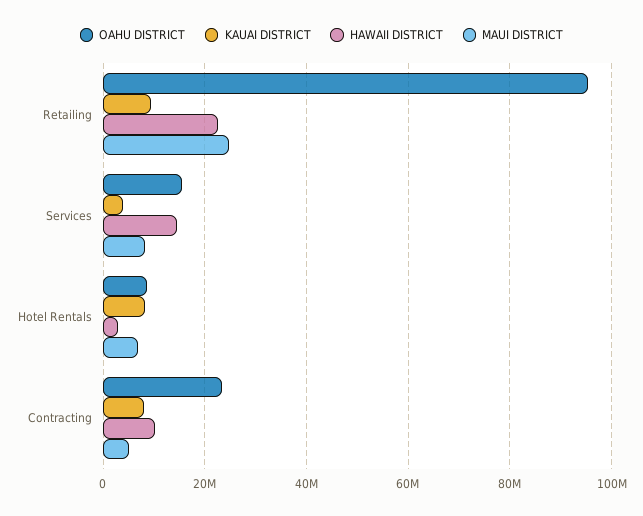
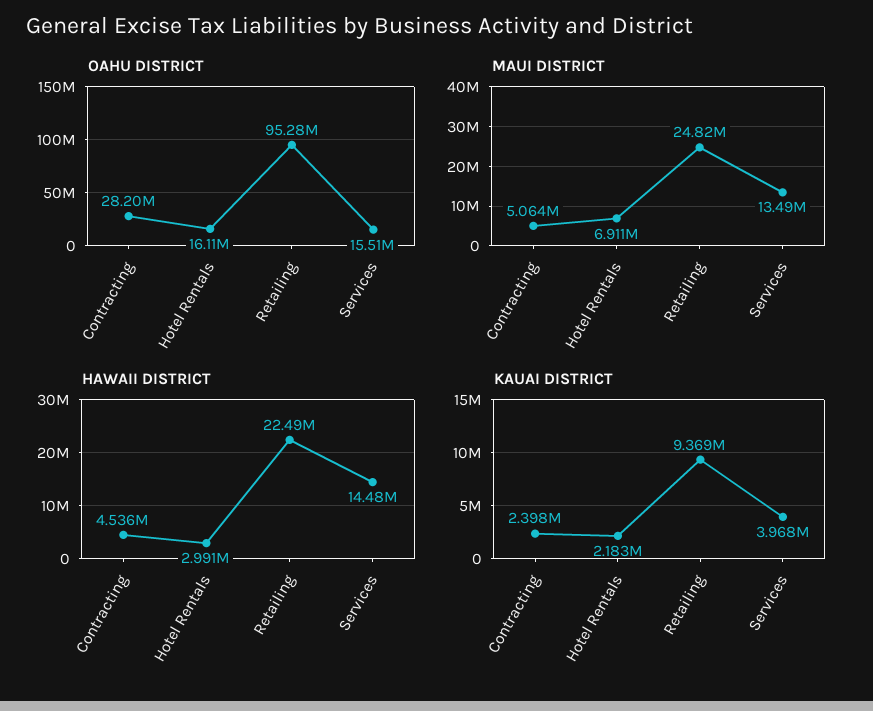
  {
    "OAHU DISTRICT": {
      "Retailing": 95280000,
      "Services": 15510000,
-     "Hotel Rentals": 8000000,
+     "Hotel Rentals": 16110000,
-     "Contracting": 24000000
+     "Contracting": 28200000
    },
    "KAUAI DISTRICT": {
      "Retailing": 9369000,
      "Services": 3968000,
-     "Hotel Rentals": 8000000,
+     "Hotel Rentals": 2183000,
-     "Contracting": 8000000
+     "Contracting": 2398000
    },
    "HAWAII DISTRICT": {
      "Retailing": 22490000,
      "Services": 14480000,
      "Hotel Rentals": 2991000,
-     "Contracting": 10000000
+     "Contracting": 4536000
    },
    "MAUI DISTRICT": {
      "Retailing": 24820000,
-     "Services": 8000000,
+     "Services": 13490000,
      "Hotel Rentals": 6911000,
      "Contracting": 5064000
    }
  }

